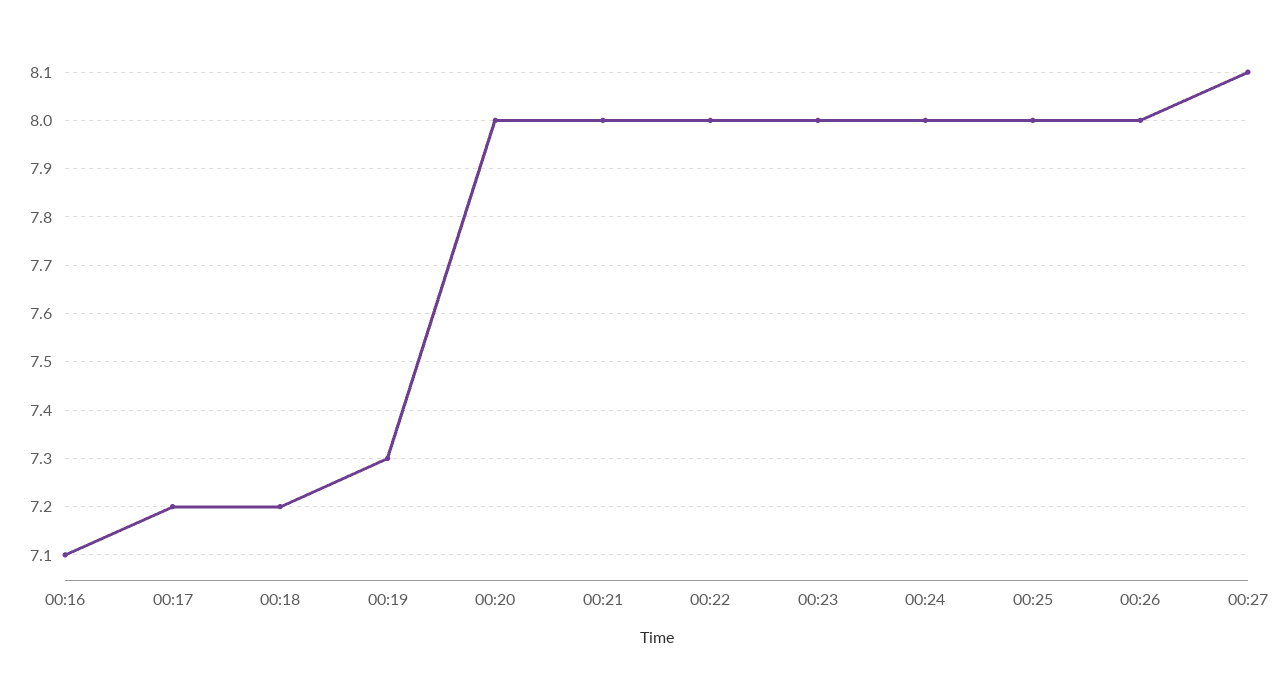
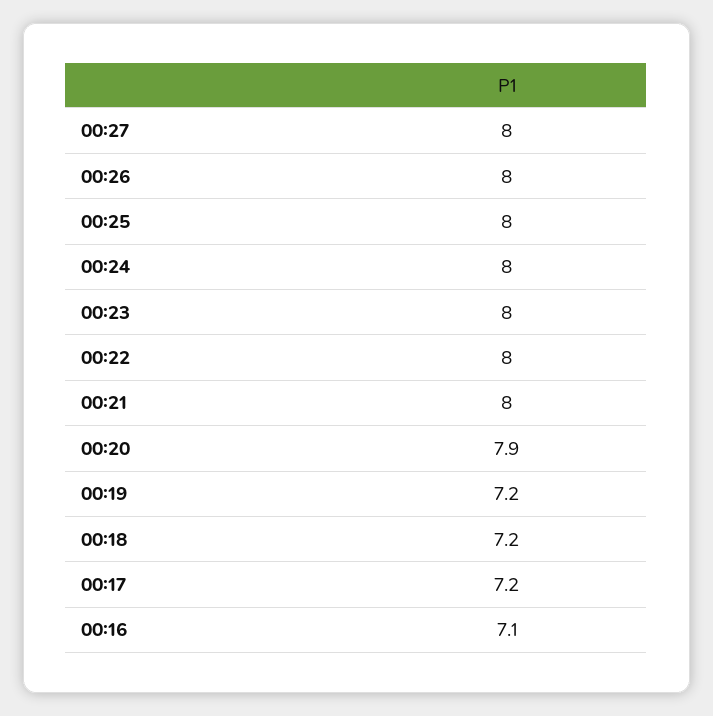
  {
    "00:16": 7.1,
    "00:17": 7.2,
    "00:18": 7.2,
-   "00:19": 7.3,
+   "00:19": 7.2,
-   "00:20": 8,
+   "00:20": 7.9,
    "00:21": 8,
    "00:22": 8,
    "00:23": 8,
    "00:24": 8,
    "00:25": 8,
    "00:26": 8,
-   "00:27": 8.1
+   "00:27": 8
  }

